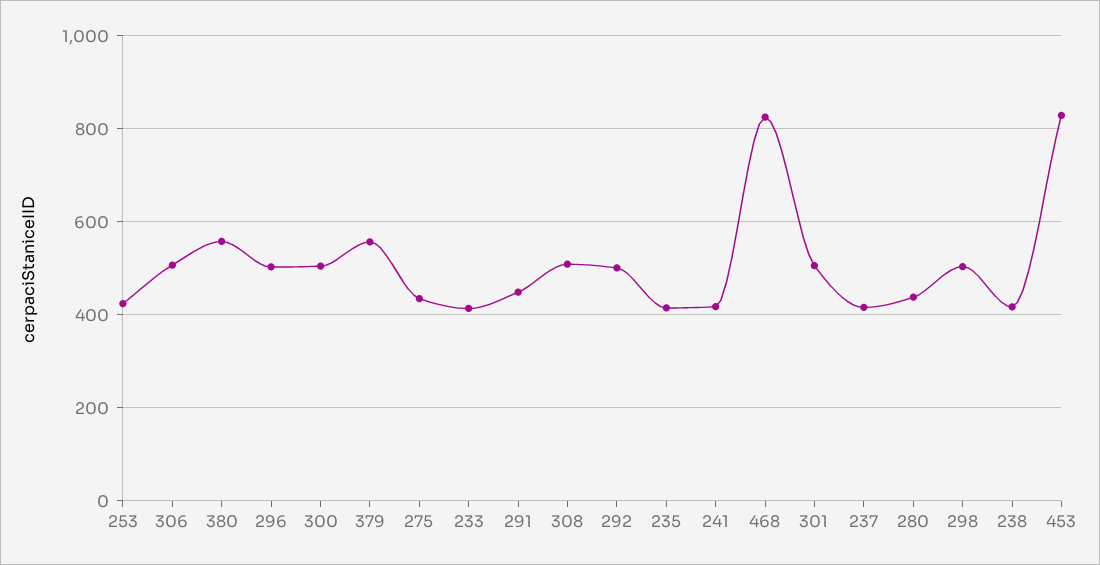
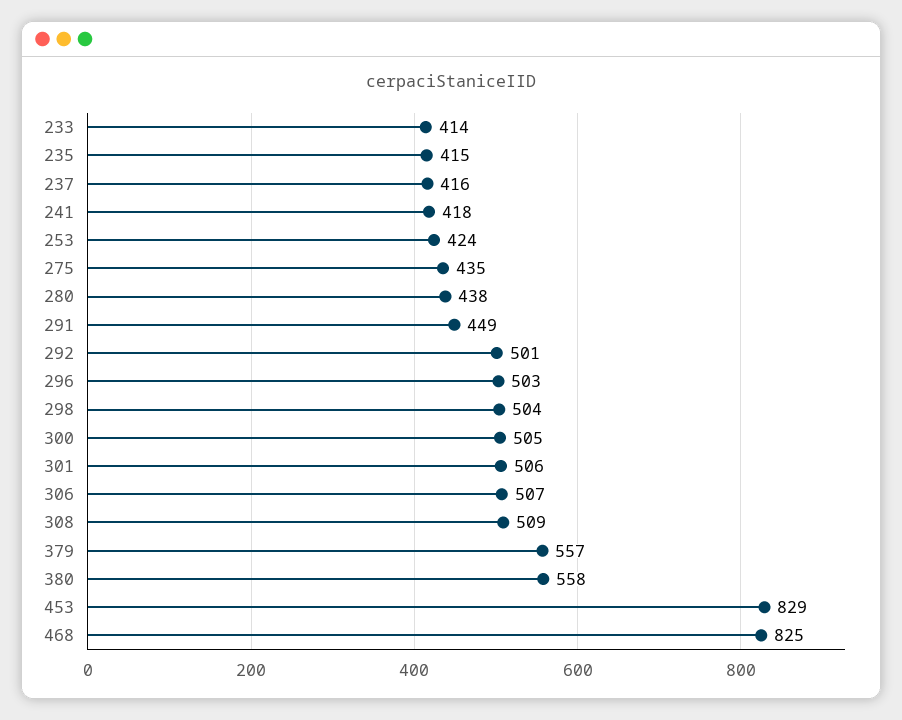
  {
    "253": 424,
    "306": 507,
    "380": 558,
    "296": 503,
    "300": 505,
    "379": 557,
    "275": 435,
    "233": 414,
    "291": 449,
    "308": 509,
    "292": 501,
    "235": 415,
    "241": 418,
    "468": 825,
    "301": 506,
    "237": 416,
    "280": 438,
    "298": 504,
-   "238": 420,
    "453": 829
  }

